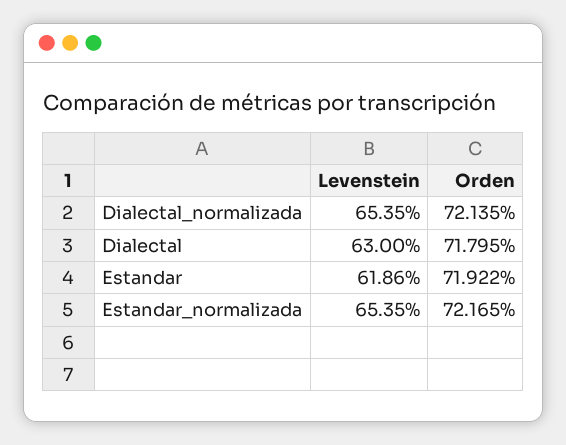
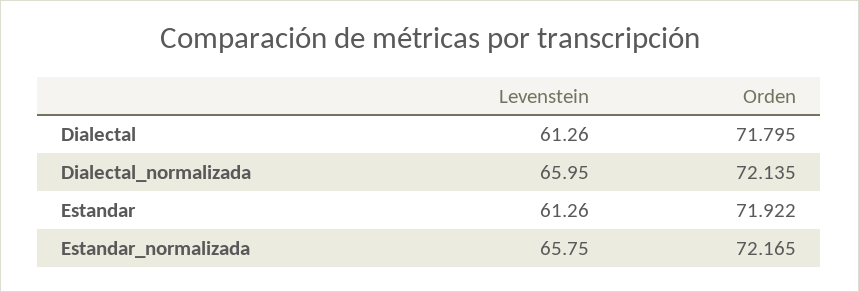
  {
    "Levenstein": {
-     "Dialectal_normalizada": 65.35,
+     "Dialectal_normalizada": 65.95,
-     "Dialectal": 63,
+     "Dialectal": 61.26,
-     "Estandar": 61.86,
+     "Estandar": 61.26,
-     "Estandar_normalizada": 65.35
+     "Estandar_normalizada": 65.75
    },
    "Orden": {
      "Dialectal_normalizada": 72.135,
      "Dialectal": 71.795,
      "Estandar": 71.922,
      "Estandar_normalizada": 72.165
    }
  }

